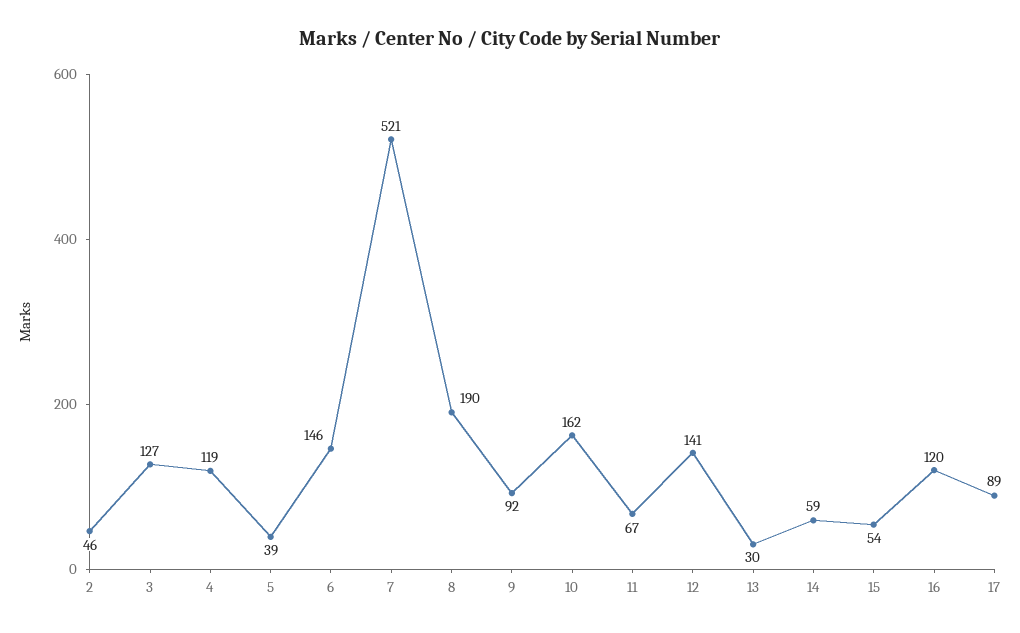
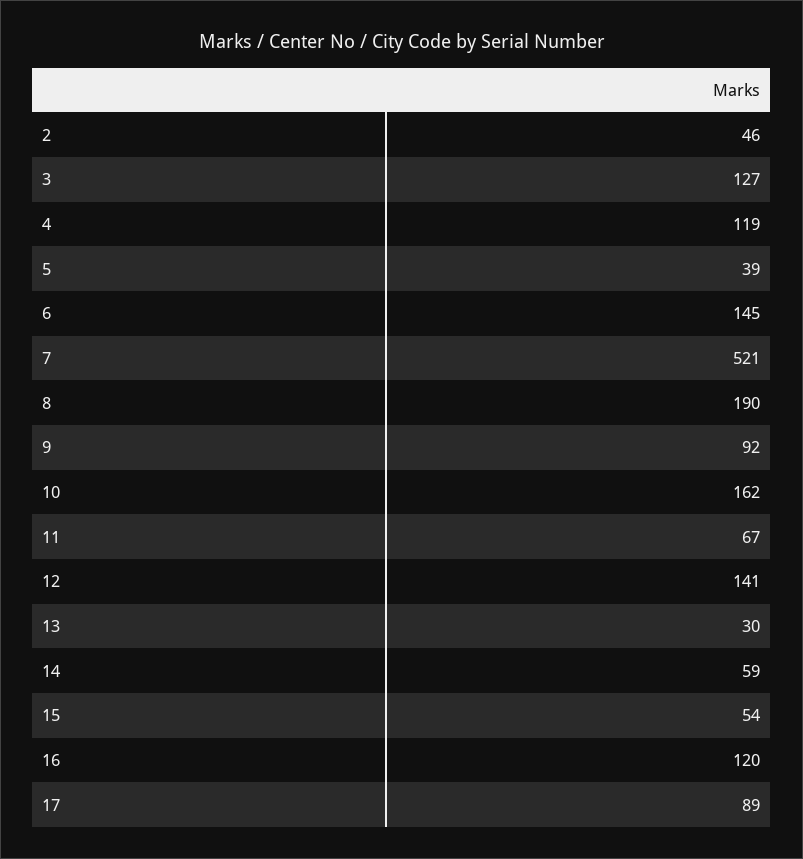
  {
    "2": 46,
    "3": 127,
    "4": 119,
    "5": 39,
-   "6": 146,
+   "6": 145,
    "7": 521,
    "8": 190,
    "9": 92,
    "10": 162,
    "11": 67,
    "12": 141,
    "13": 30,
    "14": 59,
    "15": 54,
    "16": 120,
    "17": 89
  }

